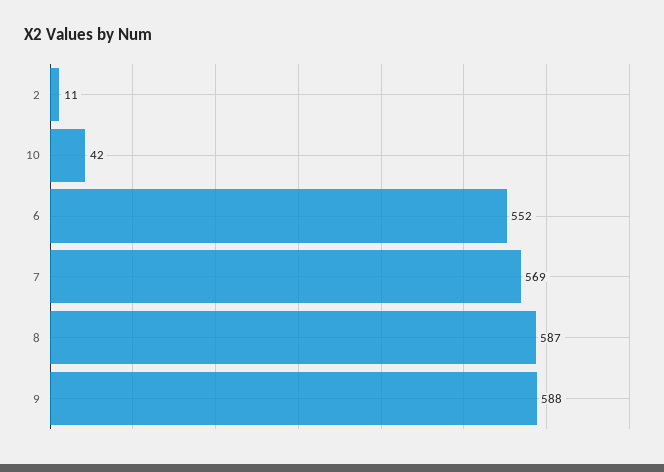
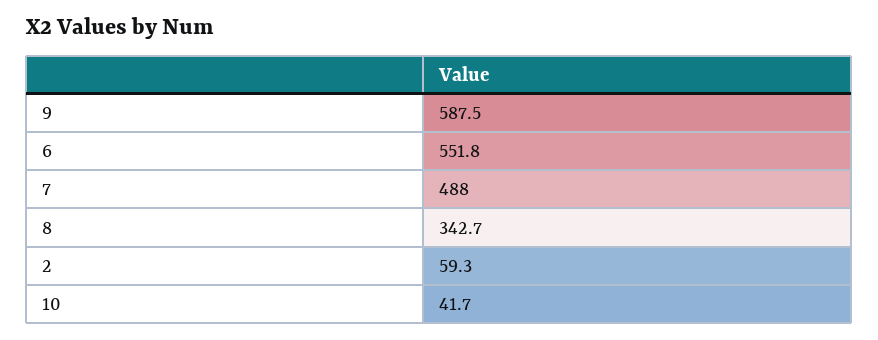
  {
-   "2": 11,
+   "2": 59.3,
    "10": 41.7,
    "6": 551.8,
-   "7": 569,
+   "7": 488,
-   "8": 587,
+   "8": 342.7,
    "9": 587.5
  }

